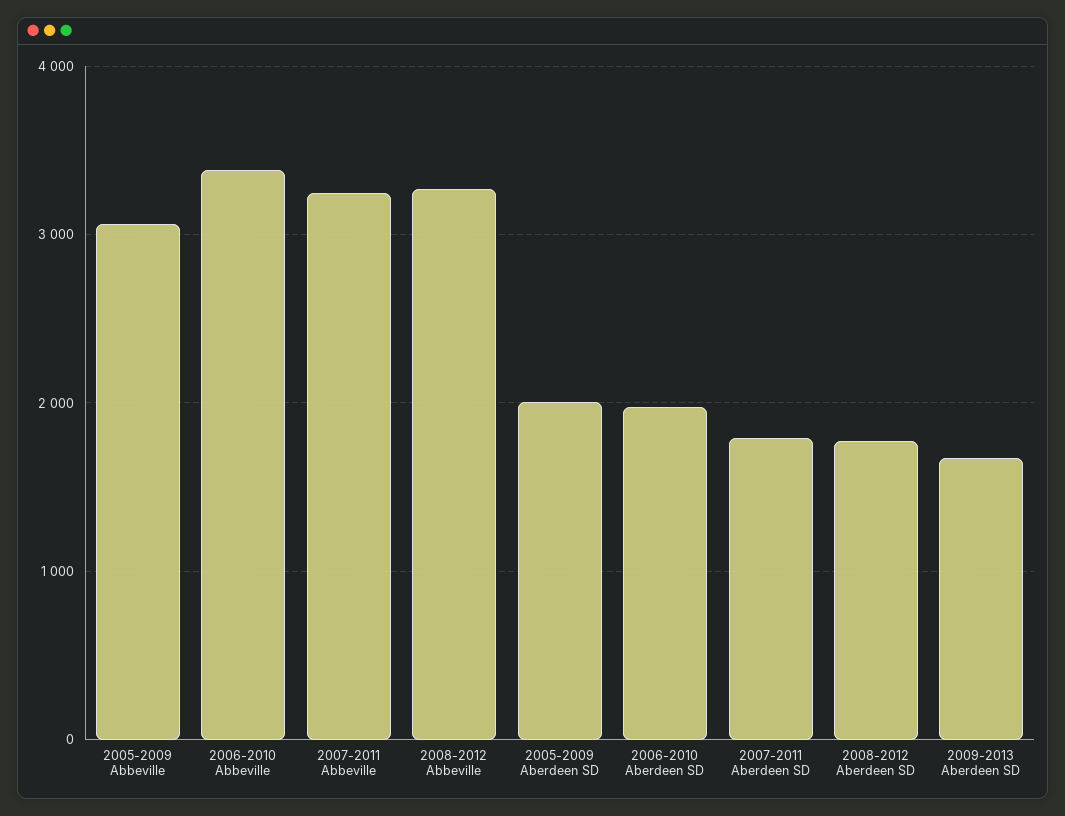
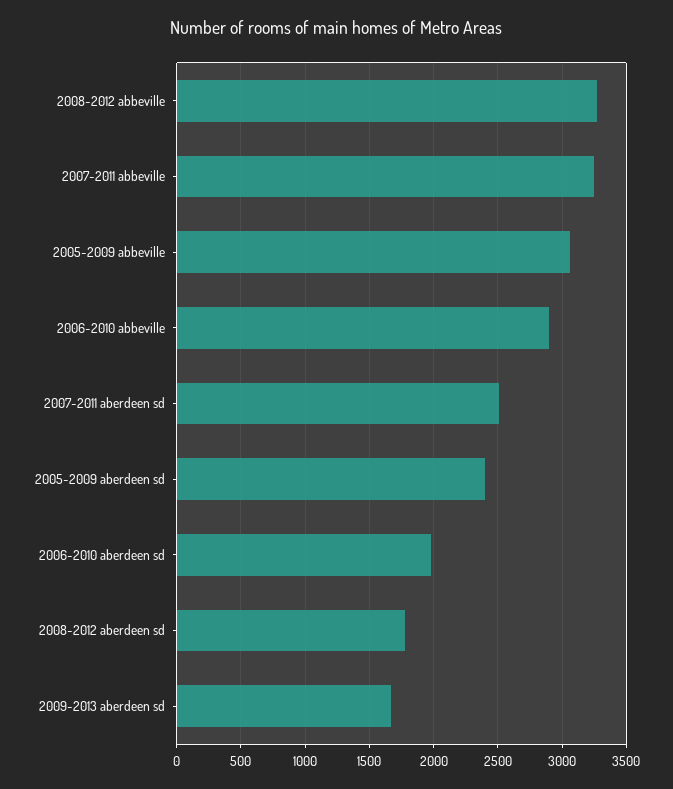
  {
    "2005-2009 Abbeville": 3050,
-   "2006-2010 Abbeville": 3400,
+   "2006-2010 Abbeville": 2900,
    "2007-2011 Abbeville": 3250,
    "2008-2012 Abbeville": 3250,
-   "2005-2009 Aberdeen SD": 2000,
+   "2005-2009 Aberdeen SD": 2400,
    "2006-2010 Aberdeen SD": 2000,
-   "2007-2011 Aberdeen SD": 1800,
+   "2007-2011 Aberdeen SD": 2500,
    "2008-2012 Aberdeen SD": 1750,
    "2009-2013 Aberdeen SD": 1650
  }

